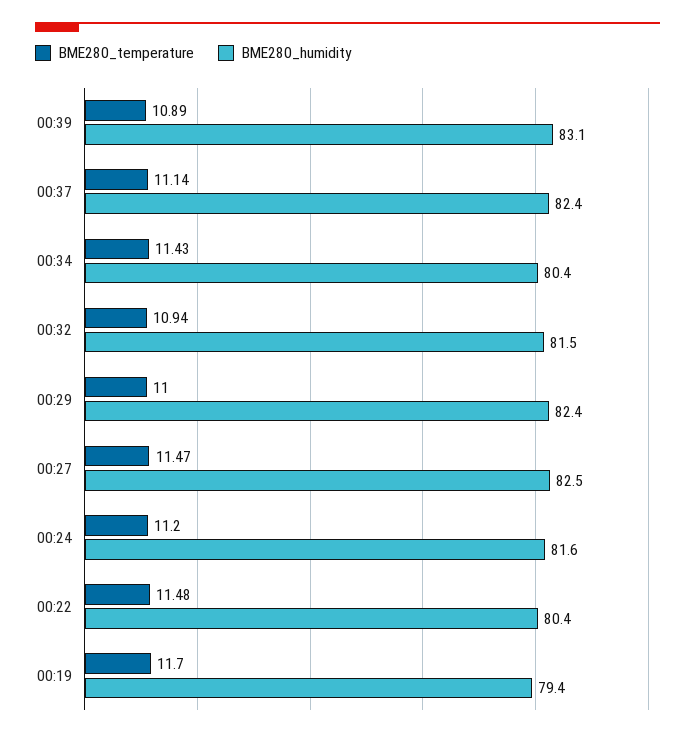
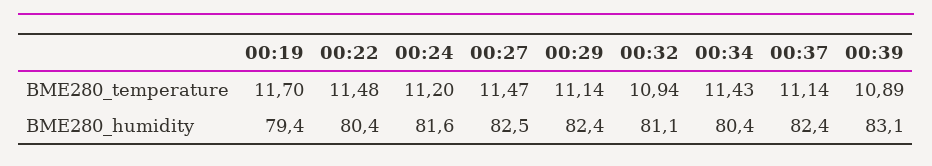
  {
    "BME280_temperature": {
      "00:39": 10.89,
      "00:37": 11.14,
      "00:34": 11.43,
      "00:32": 10.94,
-     "00:29": 11,
+     "00:29": 11.14,
      "00:27": 11.47,
      "00:24": 11.2,
      "00:22": 11.48,
      "00:19": 11.7
    },
    "BME280_humidity": {
      "00:39": 83.1,
      "00:37": 82.4,
      "00:34": 80.4,
-     "00:32": 81.5,
+     "00:32": 81.1,
      "00:29": 82.4,
      "00:27": 82.5,
      "00:24": 81.6,
      "00:22": 80.4,
      "00:19": 79.4
    }
  }

